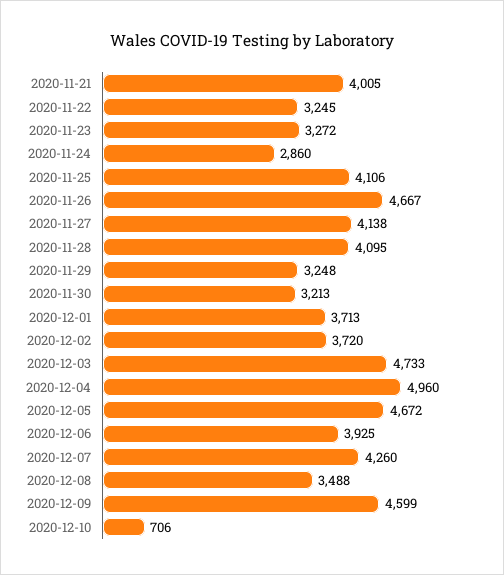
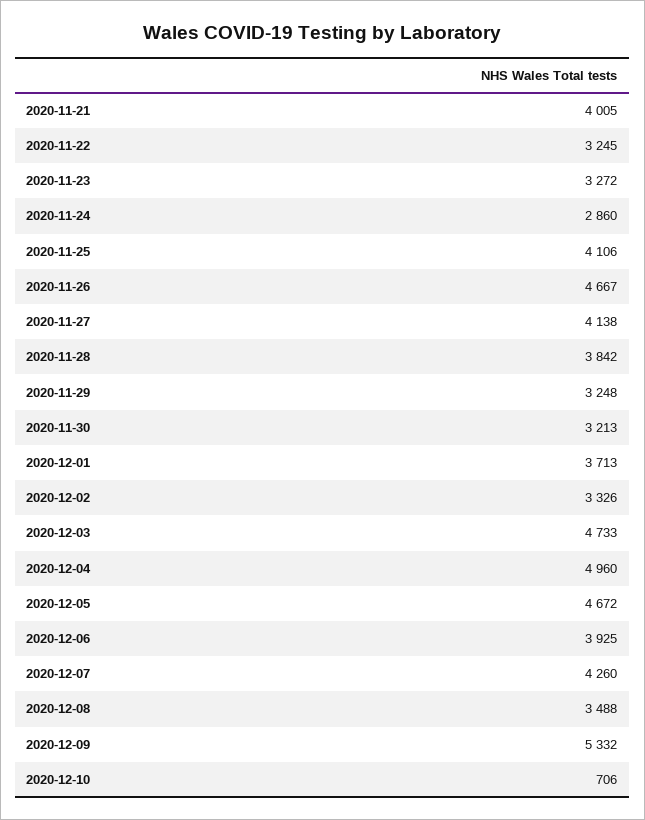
  {
    "2020-11-21": 4005,
    "2020-11-22": 3245,
    "2020-11-23": 3272,
    "2020-11-24": 2860,
    "2020-11-25": 4106,
    "2020-11-26": 4667,
    "2020-11-27": 4138,
-   "2020-11-28": 4095,
+   "2020-11-28": 3842,
    "2020-11-29": 3248,
    "2020-11-30": 3213,
    "2020-12-01": 3713,
-   "2020-12-02": 3720,
+   "2020-12-02": 3326,
    "2020-12-03": 4733,
    "2020-12-04": 4960,
    "2020-12-05": 4672,
    "2020-12-06": 3925,
    "2020-12-07": 4260,
    "2020-12-08": 3488,
-   "2020-12-09": 4599,
+   "2020-12-09": 5332,
    "2020-12-10": 706
  }

